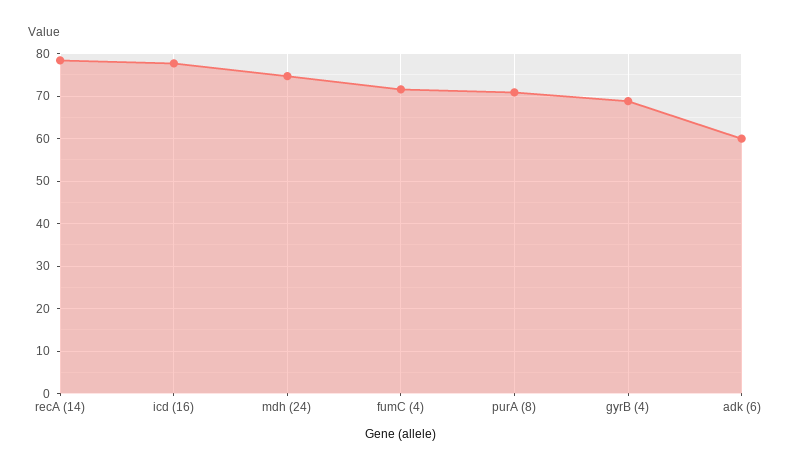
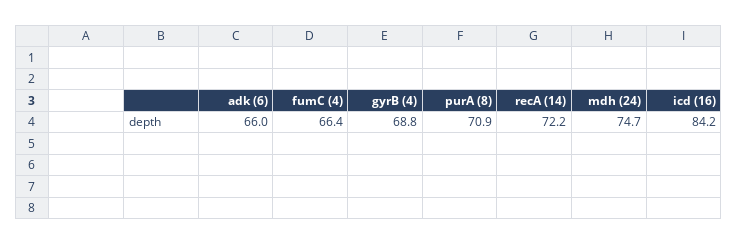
  {
-   "recA (14)": 78,
+   "recA (14)": 72.2,
-   "icd (16)": 78,
+   "icd (16)": 84.2,
    "mdh (24)": 74.7,
-   "fumC (4)": 72,
+   "fumC (4)": 66.4,
    "purA (8)": 70.9,
    "gyrB (4)": 68.8,
-   "adk (6)": 60
+   "adk (6)": 66
  }

